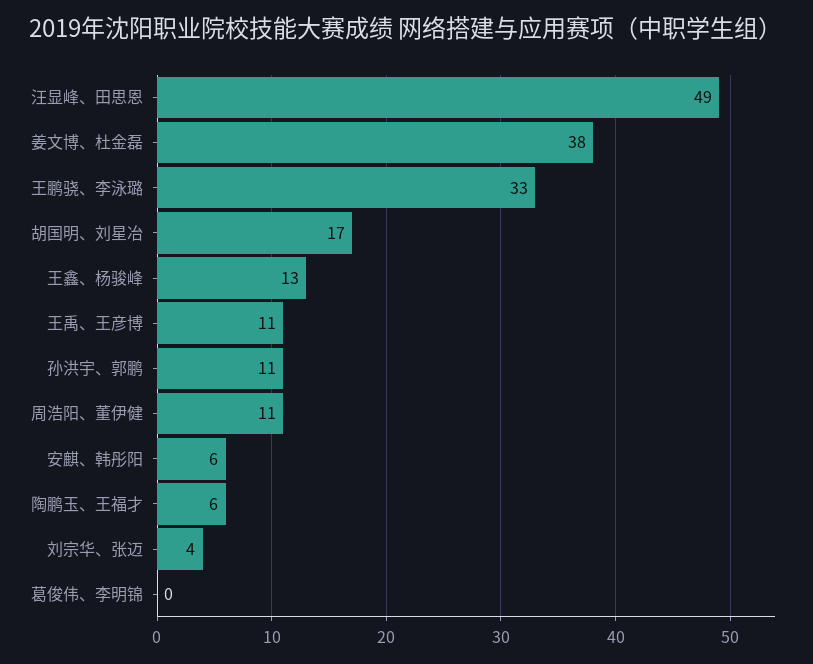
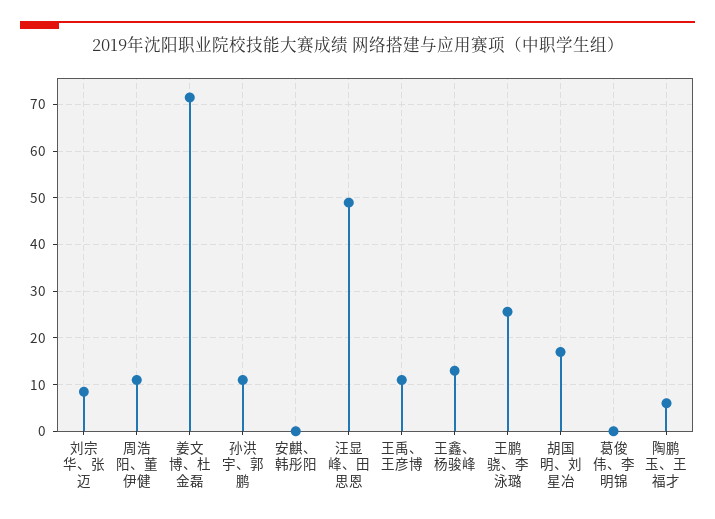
  {
    "汪显峰、田思恩": 49,
-   "姜文博、杜金磊": 38,
+   "姜文博、杜金磊": 72,
-   "王鹏骁、李泳璐": 33,
+   "王鹏骁、李泳璐": 26,
    "胡国明、刘星冶": 17,
    "王鑫、杨骏峰": 13,
    "王禹、王彦博": 11,
    "孙洪宇、郭鹏": 11,
    "周浩阳、董伊健": 11,
-   "安麒、韩彤阳": 6,
+   "安麒、韩彤阳": 0,
    "陶鹏玉、王福才": 6,
-   "刘宗华、张迈": 4,
+   "刘宗华、张迈": 8,
    "葛俊伟、李明锦": 0
  }

